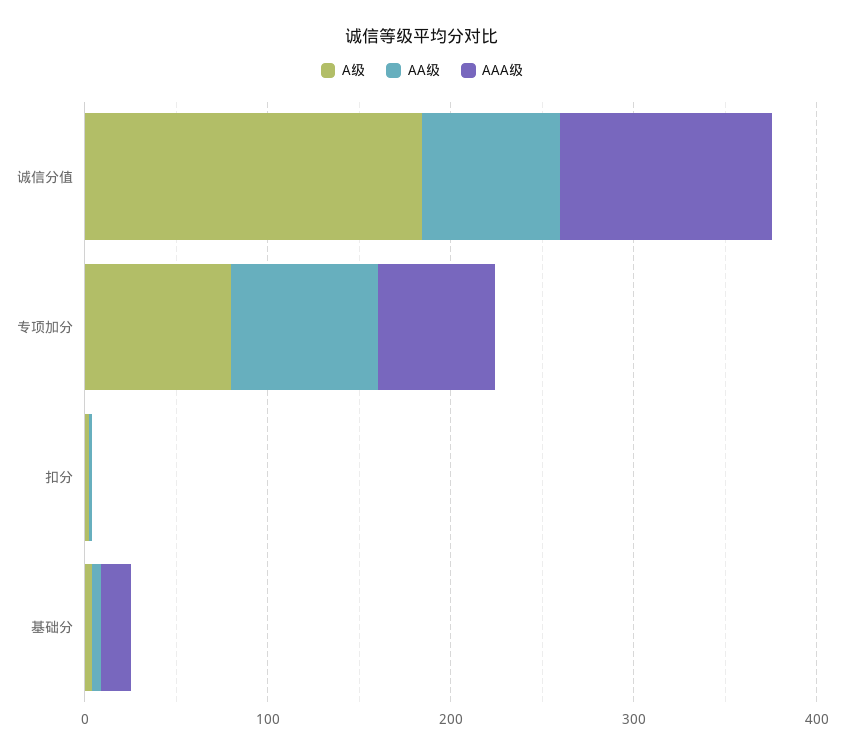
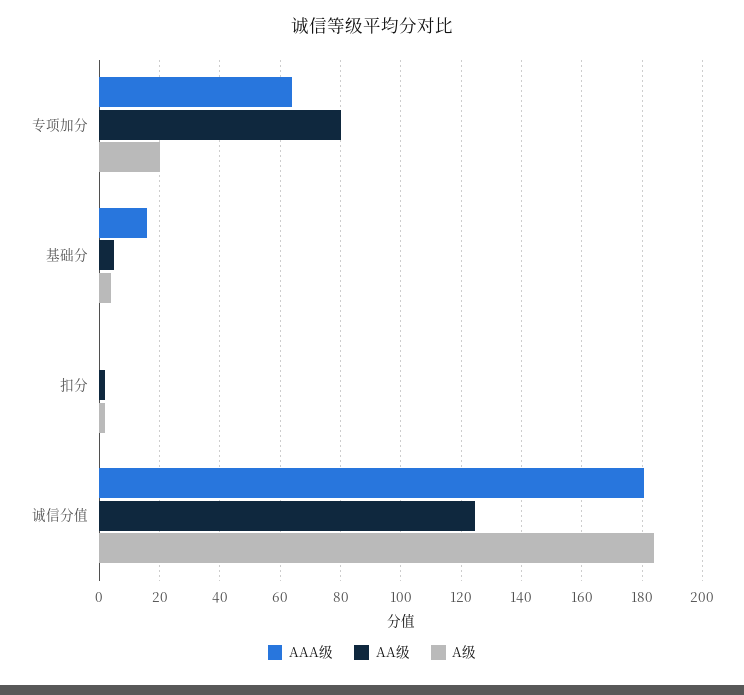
  {
    "A级": {
      "诚信分值": 184,
-     "专项加分": 80,
+     "专项加分": 20,
      "扣分": 2,
      "基础分": 4
    },
    "AA级": {
-     "诚信分值": 80,
+     "诚信分值": 124,
      "专项加分": 80,
      "扣分": 2,
      "基础分": 6
    },
    "AAA级": {
-     "诚信分值": 120,
+     "诚信分值": 180,
      "专项加分": 64,
      "扣分": 0,
      "基础分": 16
    }
  }

